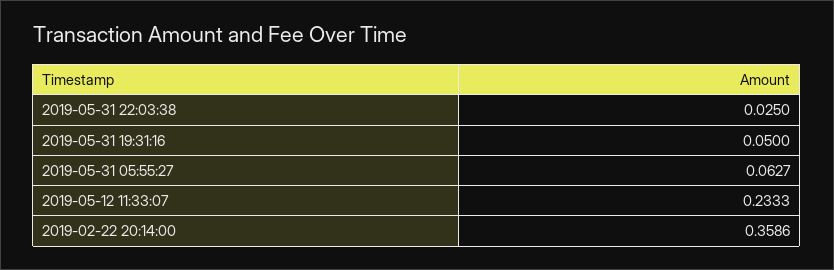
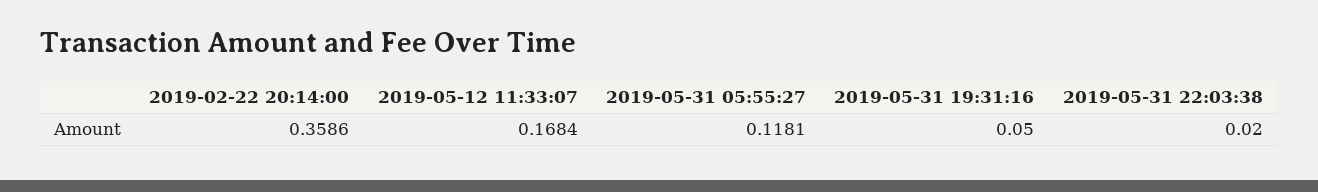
  {
-   "2019-05-31 22:03:38": 0.025,
+   "2019-05-31 22:03:38": 0.02,
    "2019-05-31 19:31:16": 0.05,
-   "2019-05-31 05:55:27": 0.0627,
+   "2019-05-31 05:55:27": 0.1181,
-   "2019-05-12 11:33:07": 0.2333,
+   "2019-05-12 11:33:07": 0.1684,
    "2019-02-22 20:14:00": 0.3586
  }

